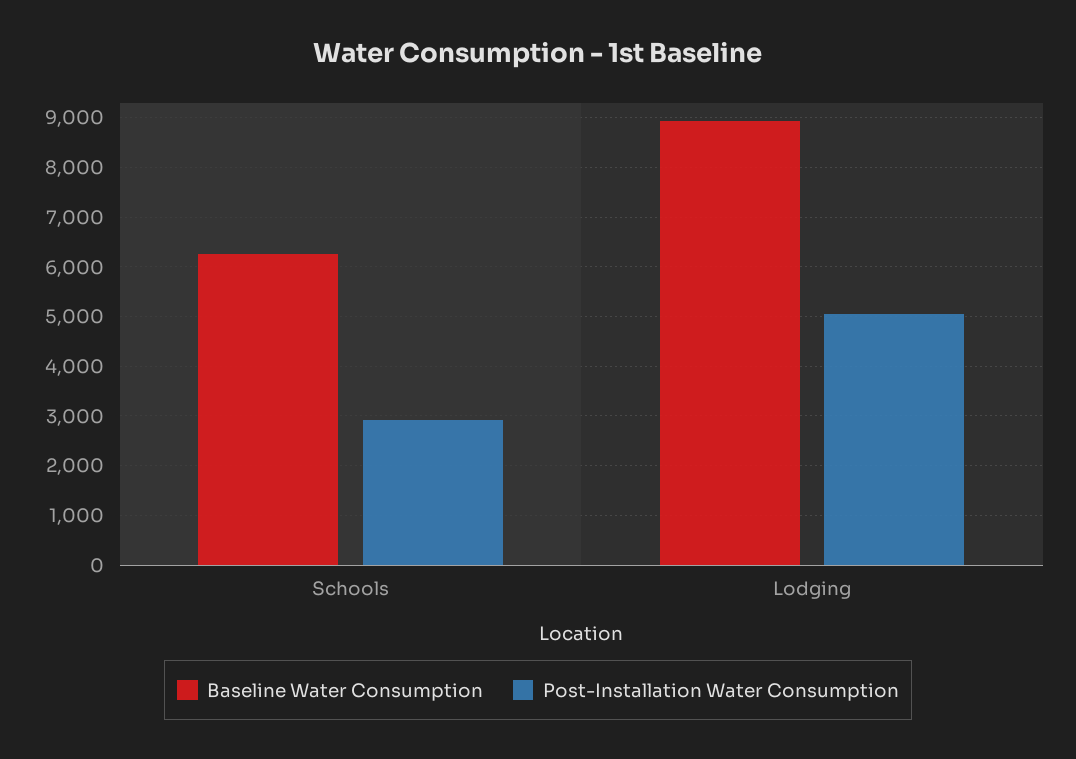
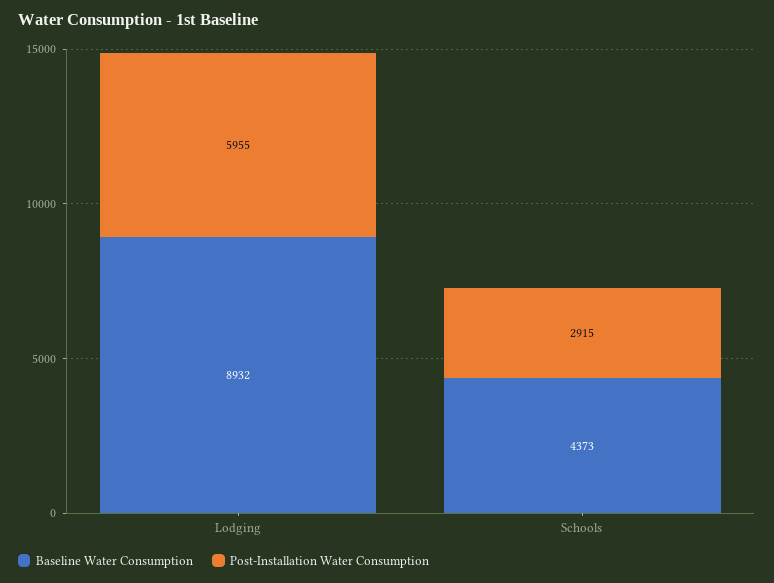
  {
    "Baseline Water Consumption": {
-     "Schools": 6200,
+     "Schools": 4373,
      "Lodging": 8932
    },
    "Post-Installation Water Consumption": {
      "Schools": 2915,
-     "Lodging": 5000
+     "Lodging": 5955
    }
  }

